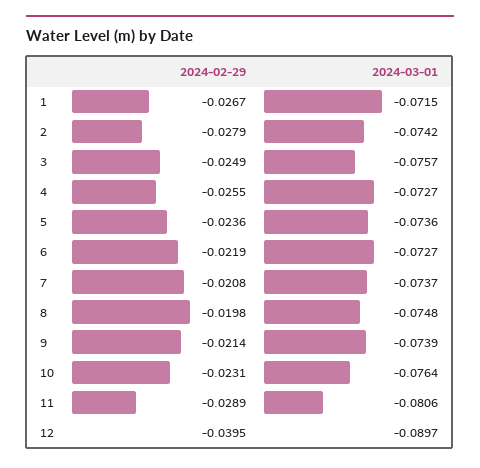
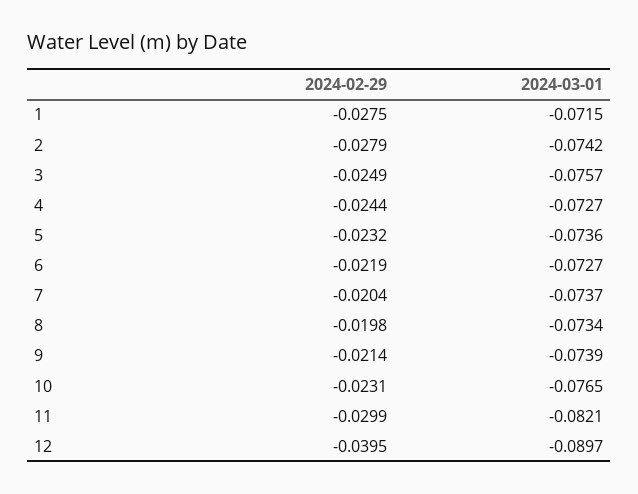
  {
    "2024-02-29": {
-     "1": -0.0267,
+     "1": -0.0275,
      "2": -0.0279,
      "3": -0.0249,
-     "4": -0.0255,
+     "4": -0.0244,
-     "5": -0.0236,
+     "5": -0.0232,
      "6": -0.0219,
-     "7": -0.0208,
+     "7": -0.0204,
      "8": -0.0198,
      "9": -0.0214,
      "10": -0.0231,
-     "11": -0.0289,
+     "11": -0.0299,
      "12": -0.0395
    },
    "2024-03-01": {
      "1": -0.0715,
      "2": -0.0742,
      "3": -0.0757,
      "4": -0.0727,
      "5": -0.0736,
      "6": -0.0727,
      "7": -0.0737,
-     "8": -0.0748,
+     "8": -0.0734,
      "9": -0.0739,
-     "10": -0.0764,
+     "10": -0.0765,
-     "11": -0.0806,
+     "11": -0.0821,
      "12": -0.0897
    }
  }

